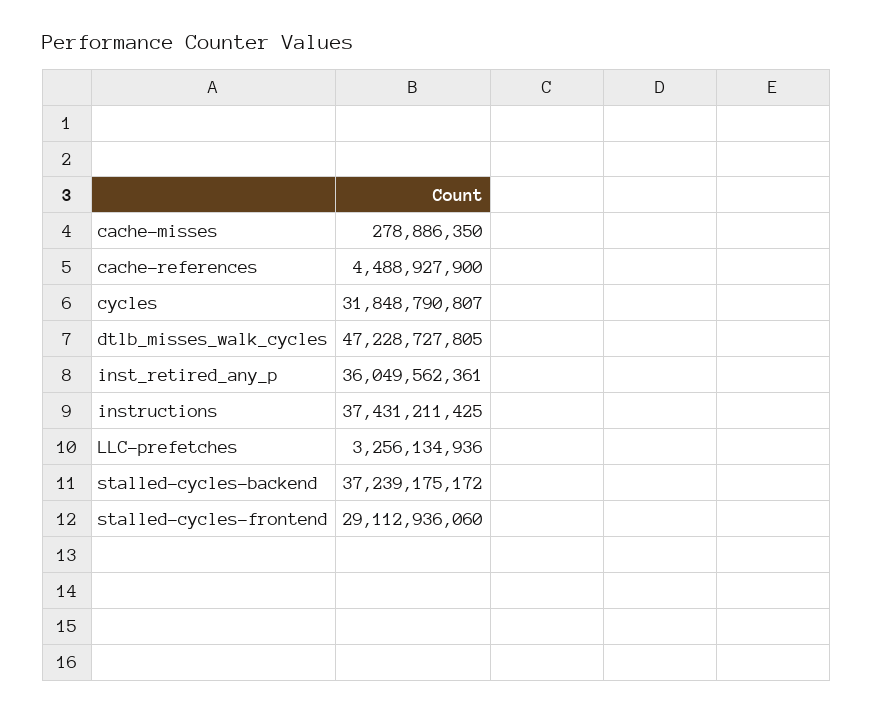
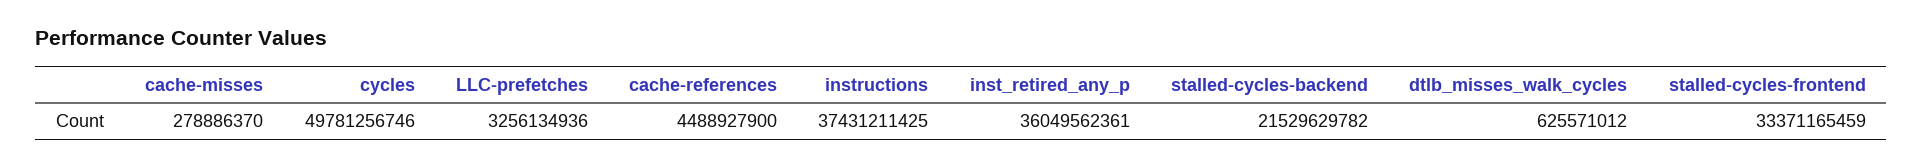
  {
-   "cache-misses": 278886350,
+   "cache-misses": 278886370,
    "cache-references": 4488927900,
-   "cycles": 31848790807,
+   "cycles": 49781256746,
-   "dtlb_misses_walk_cycles": 47228727805,
+   "dtlb_misses_walk_cycles": 625571012,
    "inst_retired_any_p": 36049562361,
    "instructions": 37431211425,
    "LLC-prefetches": 3256134936,
-   "stalled-cycles-backend": 37239175172,
+   "stalled-cycles-backend": 21529629782,
-   "stalled-cycles-frontend": 29112936060
+   "stalled-cycles-frontend": 33371165459
  }

